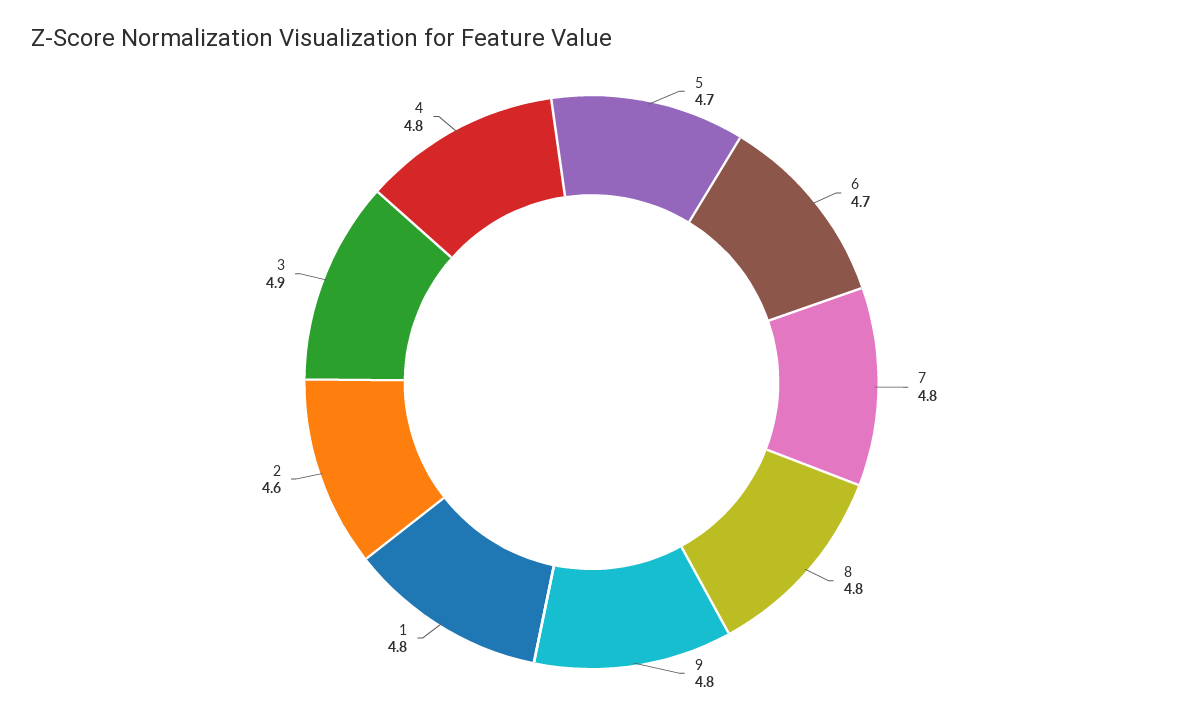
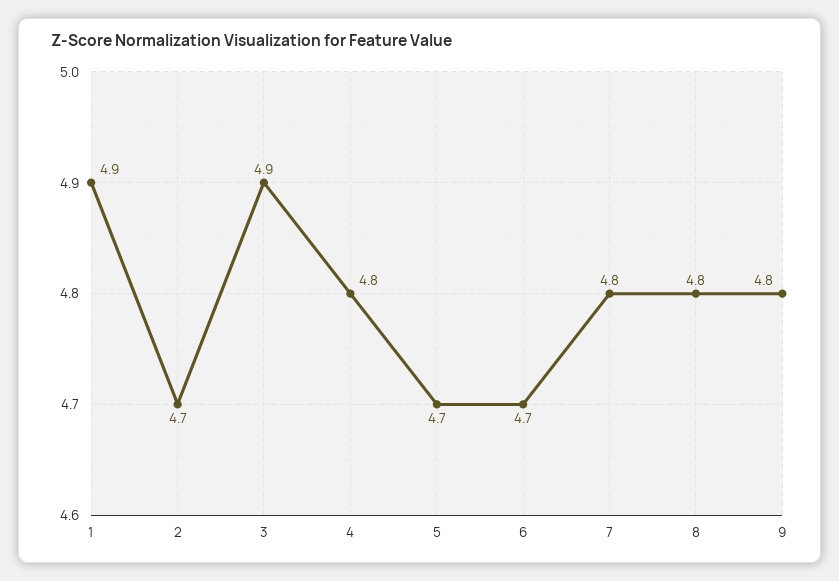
  {
    "5": 4.7,
    "6": 4.7,
    "7": 4.8,
    "8": 4.8,
    "9": 4.8,
-   "1": 4.8,
+   "1": 4.9,
-   "2": 4.6,
+   "2": 4.7,
    "3": 4.9,
    "4": 4.8
  }

